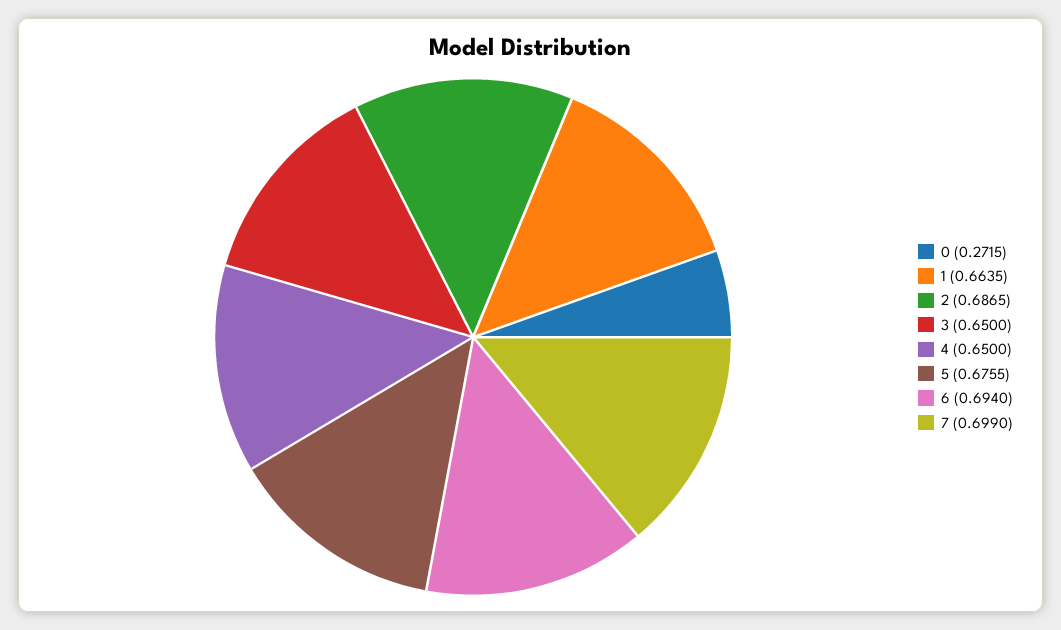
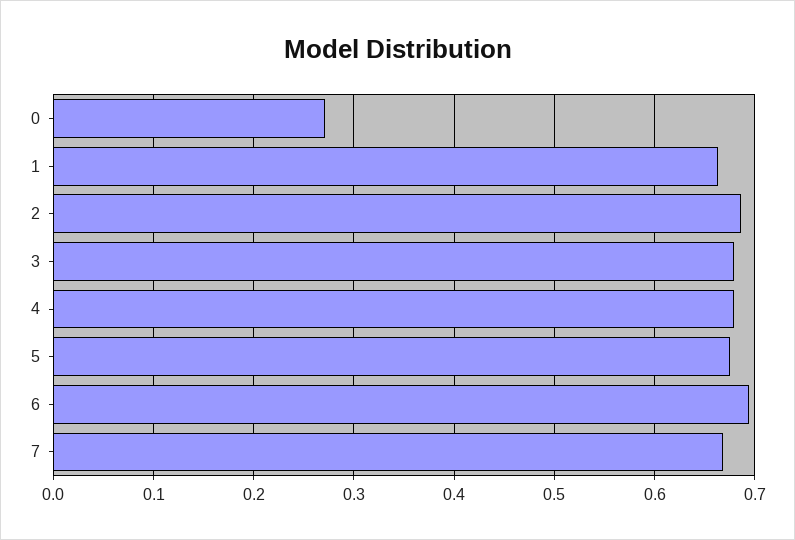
  {
    "0": 0.2715,
    "1": 0.6635,
    "2": 0.6865,
-   "3": 0.65,
+   "3": 0.68,
-   "4": 0.65,
+   "4": 0.68,
    "5": 0.6755,
    "6": 0.694,
-   "7": 0.699
+   "7": 0.67
  }

